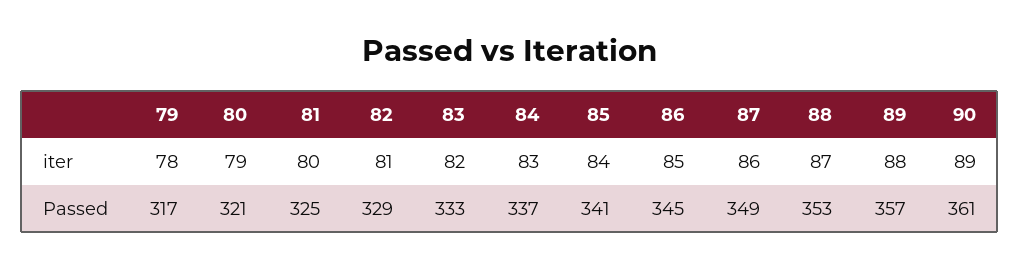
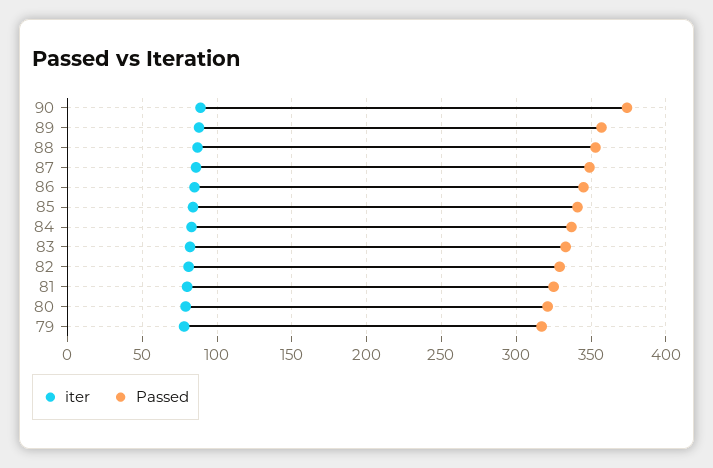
  {
    "iter": {
      "79": 78,
      "80": 79,
      "81": 80,
      "82": 81,
      "83": 82,
      "84": 83,
      "85": 84,
      "86": 85,
      "87": 86,
      "88": 87,
      "89": 88,
      "90": 89
    },
    "Passed": {
      "79": 317,
      "80": 321,
      "81": 325,
      "82": 329,
      "83": 333,
      "84": 337,
      "85": 341,
      "86": 345,
      "87": 349,
      "88": 353,
      "89": 357,
-     "90": 361
+     "90": 375
    }
  }

